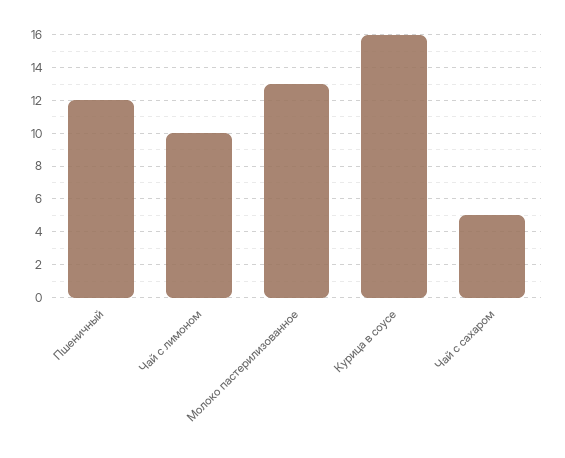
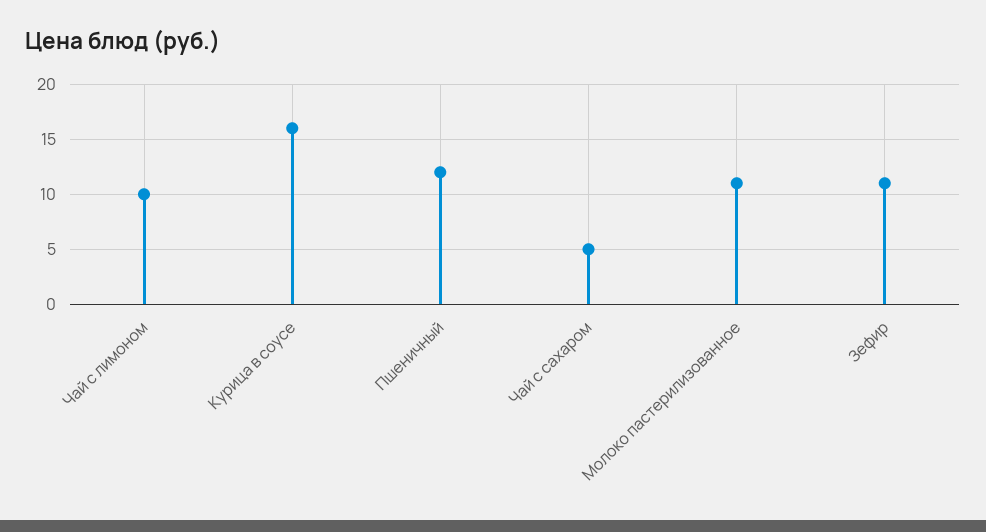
  {
    "Пшеничный": 12,
    "Чай с лимоном": 10,
-   "Молоко пастерилизованное": 13,
+   "Молоко пастерилизованное": 11,
    "Курица в соусе": 16,
-   "Чай с сахаром": 5
+   "Чай с сахаром": 5,
+   "Зефир": 11
  }

